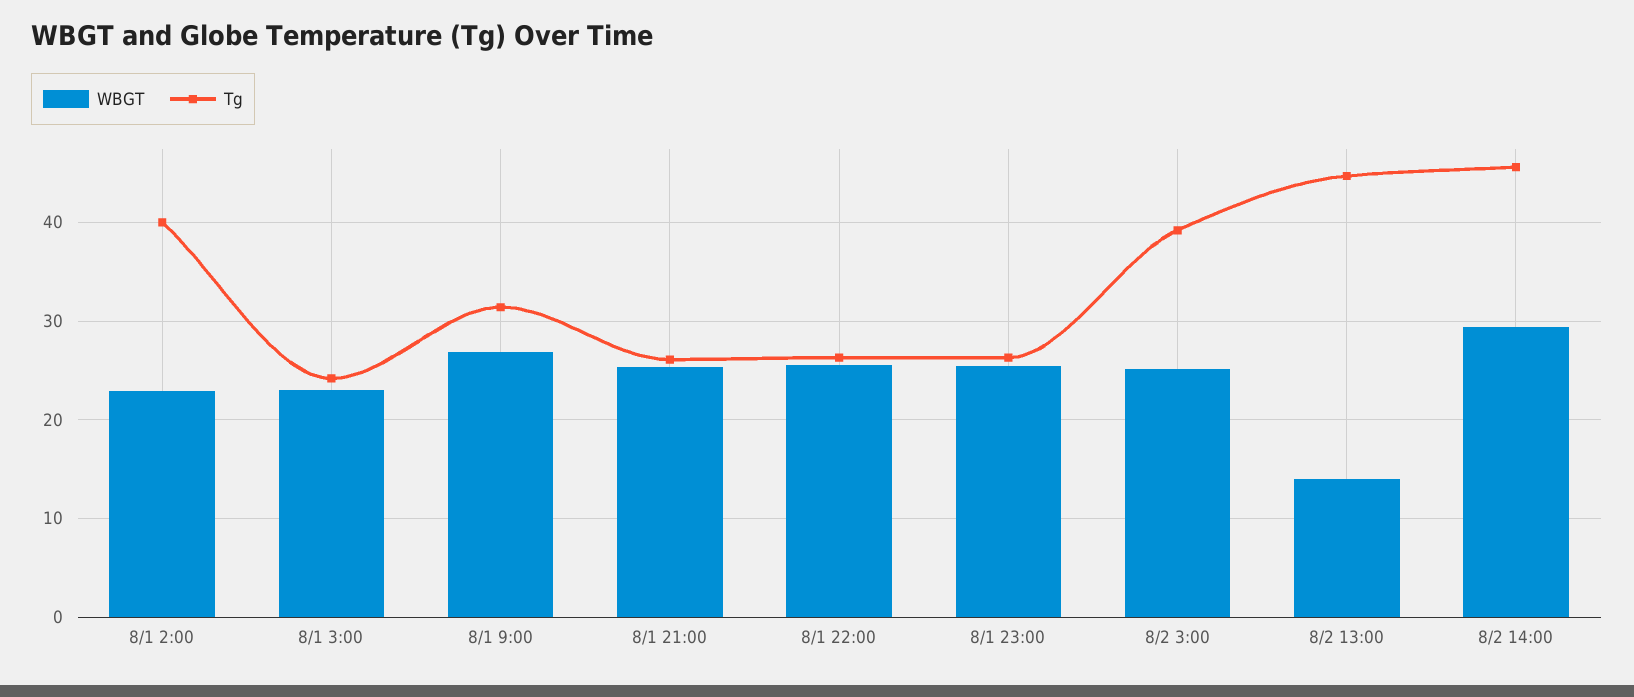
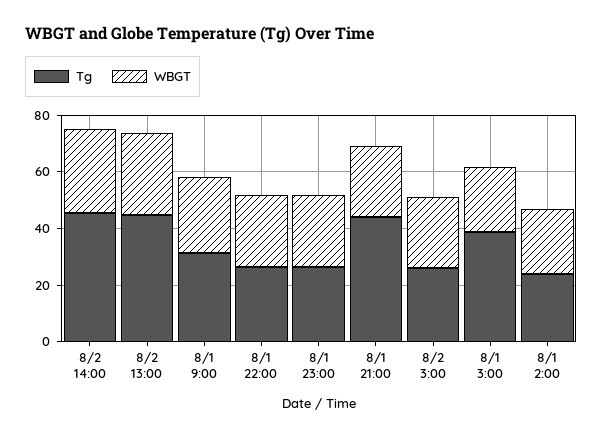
  {
    "WBGT": {
      "8/1 2:00": 23,
      "8/1 3:00": 23,
      "8/1 9:00": 27,
      "8/1 21:00": 25,
      "8/1 22:00": 26,
      "8/1 23:00": 25,
      "8/2 3:00": 25,
-     "8/2 13:00": 14,
+     "8/2 13:00": 30,
      "8/2 14:00": 29
    },
    "Tg": {
-     "8/1 2:00": 40,
+     "8/1 2:00": 25,
-     "8/1 3:00": 24,
+     "8/1 3:00": 40,
      "8/1 9:00": 31,
-     "8/1 21:00": 26,
+     "8/1 21:00": 45,
      "8/1 22:00": 26,
      "8/1 23:00": 26,
-     "8/2 3:00": 39,
+     "8/2 3:00": 25,
      "8/2 13:00": 45,
      "8/2 14:00": 46
    }
  }

